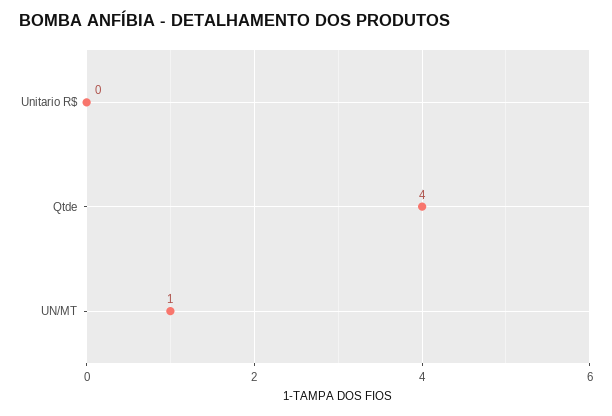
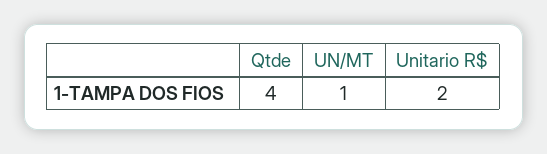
  {
-   "Unitario R$": 0,
+   "Unitario R$": 2,
    "Qtde": 4,
    "UN/MT": 1
  }

